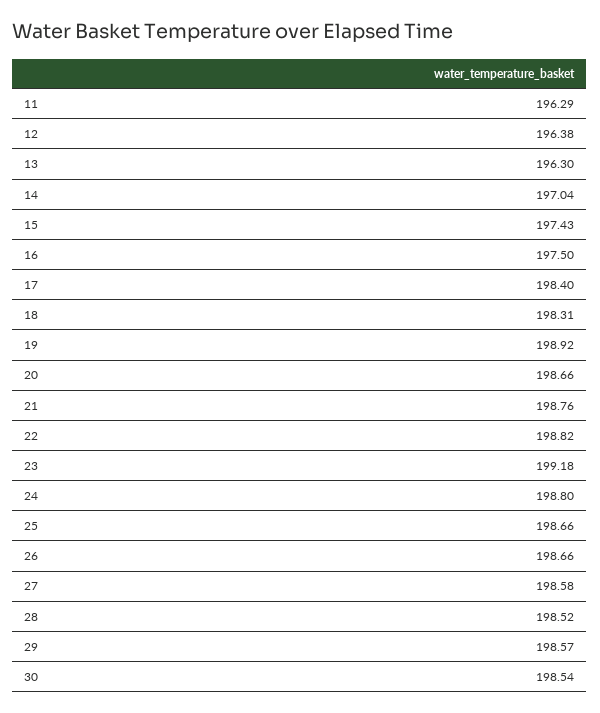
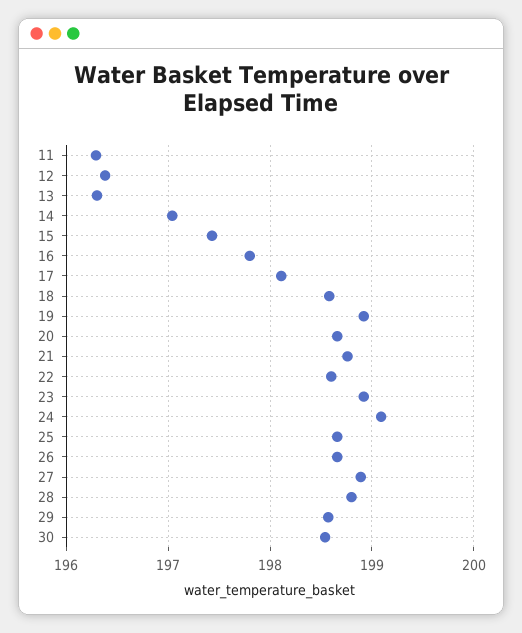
  {
    "11": 196.29,
    "12": 196.38,
    "13": 196.3,
    "14": 197.04,
    "15": 197.43,
-   "16": 197.5,
+   "16": 197.8,
-   "17": 198.4,
+   "17": 198.1,
-   "18": 198.31,
+   "18": 198.6,
    "19": 198.92,
    "20": 198.66,
    "21": 198.76,
-   "22": 198.82,
+   "22": 198.6,
-   "23": 199.18,
+   "23": 198.9,
-   "24": 198.8,
+   "24": 199.1,
    "25": 198.66,
    "26": 198.66,
-   "27": 198.58,
+   "27": 198.9,
-   "28": 198.52,
+   "28": 198.8,
    "29": 198.57,
    "30": 198.54
  }

